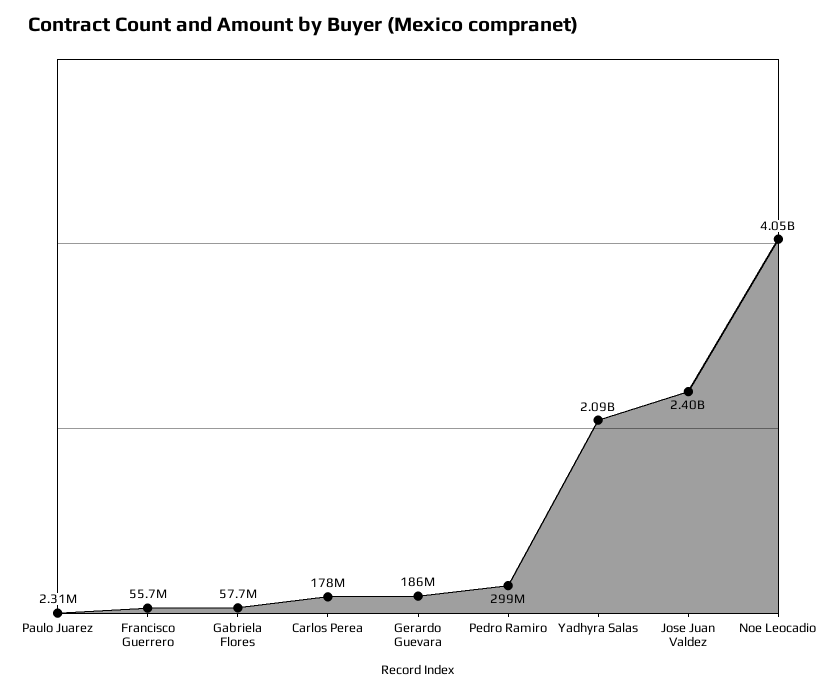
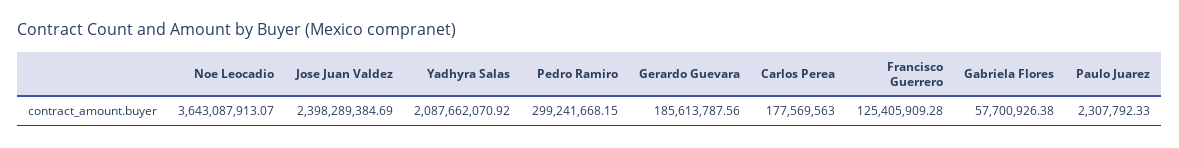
  {
    "Paulo Juarez": 2307792.33,
-   "Francisco Guerrero": 55700000,
+   "Francisco Guerrero": 125405909.28,
    "Gabriela Flores": 57700926.38,
    "Carlos Perea": 177569563,
    "Gerardo Guevara": 185613787.56,
    "Pedro Ramiro": 299241668.15,
    "Yadhyra Salas": 2087662070.92,
    "Jose Juan Valdez": 2398289384.69,
-   "Noe Leocadio": 4050000000
+   "Noe Leocadio": 3643087913.07
  }

